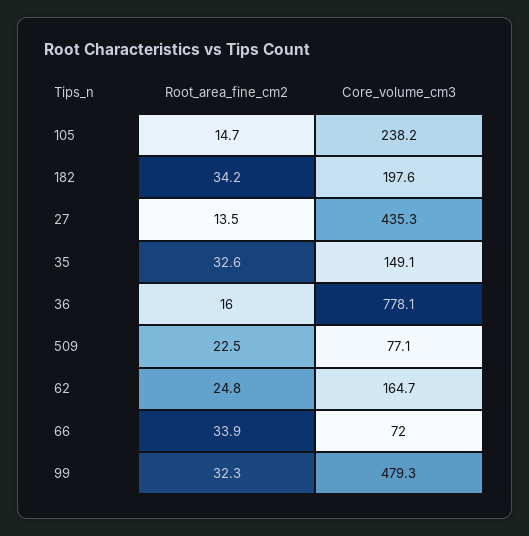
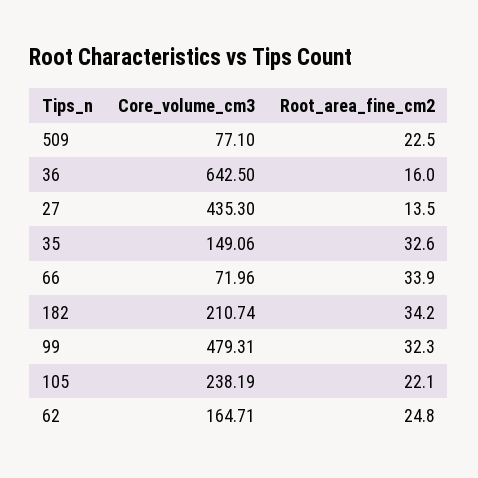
  {
    "Root_area_fine_cm2": {
-     "105": 14.7,
+     "105": 22.1,
      "182": 34.2,
      "27": 13.5,
      "35": 32.6,
      "36": 16,
      "509": 22.5,
      "62": 24.8,
      "66": 33.9,
      "99": 32.3
    },
    "Core_volume_cm3": {
      "105": 238.19,
-     "182": 197.6,
+     "182": 210.74,
      "27": 435.3,
      "35": 149.06,
-     "36": 778.1,
+     "36": 642.5,
      "509": 77.1,
      "62": 164.71,
      "66": 71.96,
      "99": 479.31
    }
  }

